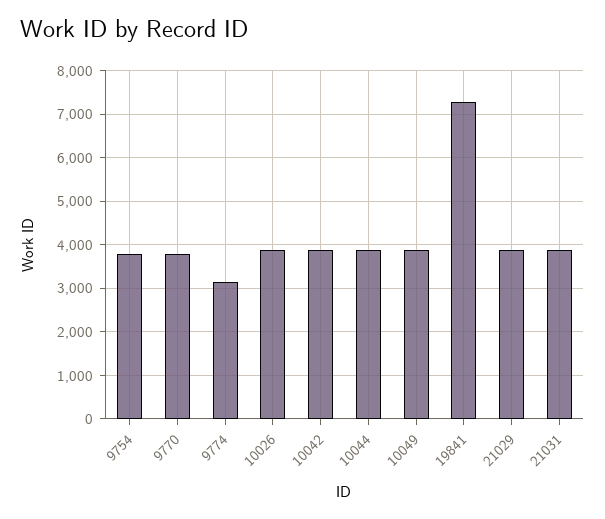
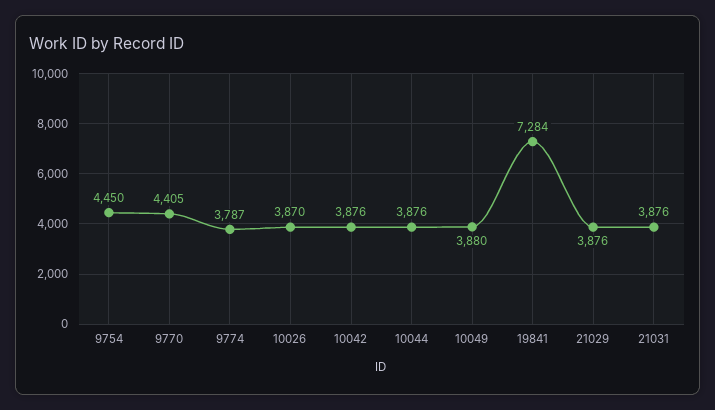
  {
-   "9754": 3800,
+   "9754": 4450,
-   "9770": 3800,
+   "9770": 4405,
-   "9774": 3200,
+   "9774": 3787,
    "10026": 3870,
    "10042": 3876,
    "10044": 3876,
    "10049": 3880,
    "19841": 7284,
    "21029": 3876,
    "21031": 3876
  }

